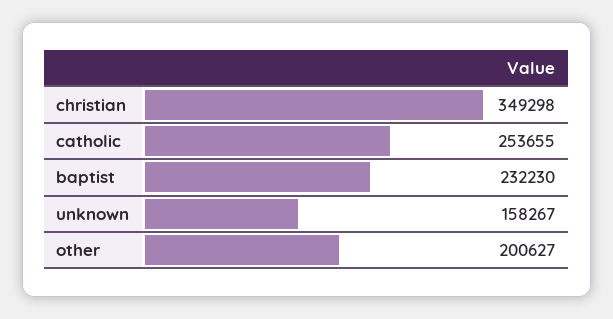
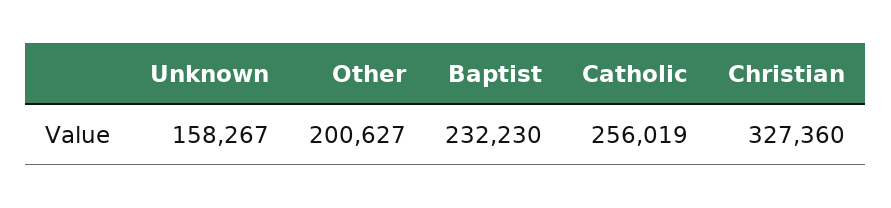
  {
-   "christian": 349298,
+   "christian": 327360,
-   "catholic": 253655,
+   "catholic": 256019,
    "baptist": 232230,
    "unknown": 158267,
    "other": 200627
  }

